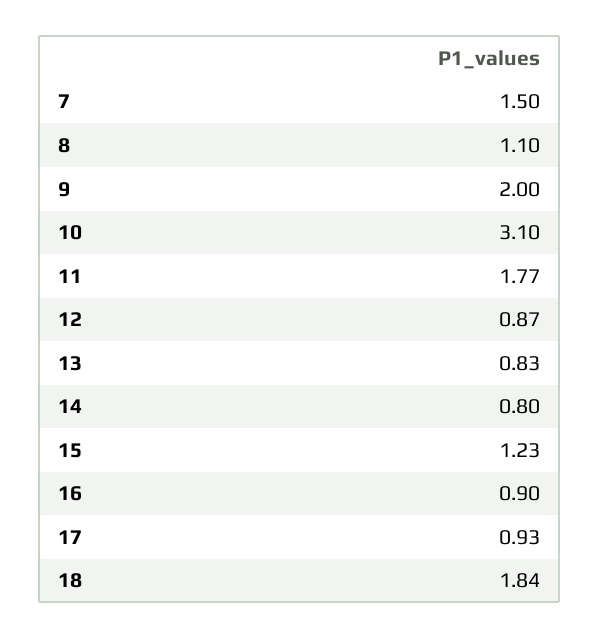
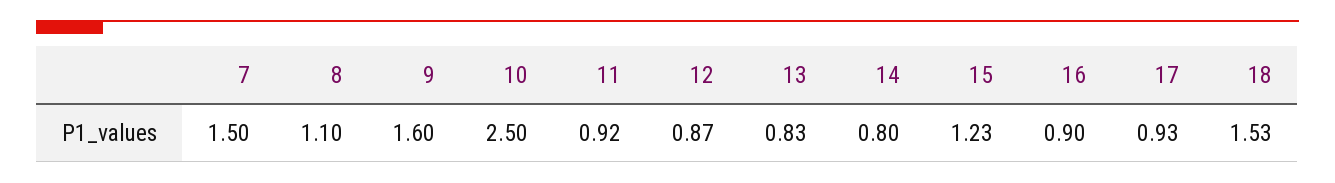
  {
    "7": 1.5,
    "8": 1.1,
-   "9": 2,
+   "9": 1.6,
-   "10": 3.1,
+   "10": 2.5,
-   "11": 1.77,
+   "11": 0.92,
    "12": 0.87,
    "13": 0.83,
    "14": 0.8,
    "15": 1.23,
    "16": 0.9,
    "17": 0.93,
-   "18": 1.84
+   "18": 1.53
  }

